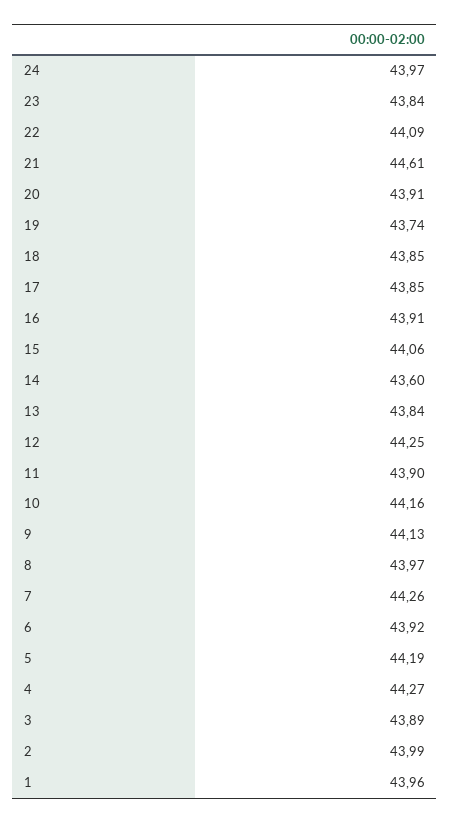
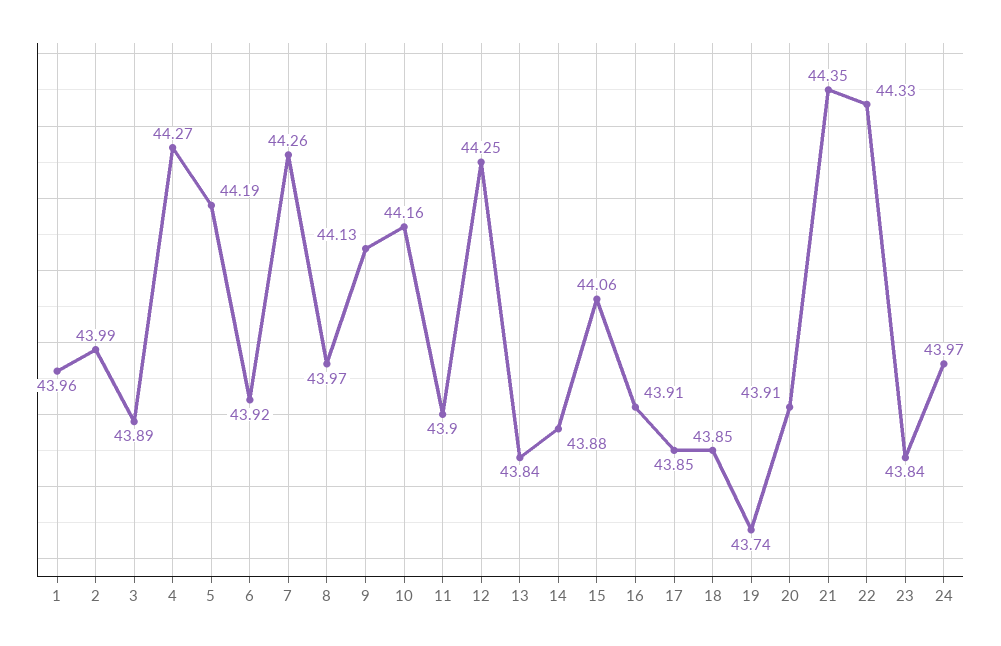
  {
    "24": 43.97,
    "23": 43.84,
-   "22": 44.09,
+   "22": 44.33,
-   "21": 44.61,
+   "21": 44.35,
    "20": 43.91,
    "19": 43.74,
    "18": 43.85,
    "17": 43.85,
    "16": 43.91,
    "15": 44.06,
-   "14": 43.6,
+   "14": 43.88,
    "13": 43.84,
    "12": 44.25,
    "11": 43.9,
    "10": 44.16,
    "9": 44.13,
    "8": 43.97,
    "7": 44.26,
    "6": 43.92,
    "5": 44.19,
    "4": 44.27,
    "3": 43.89,
    "2": 43.99,
    "1": 43.96
  }

